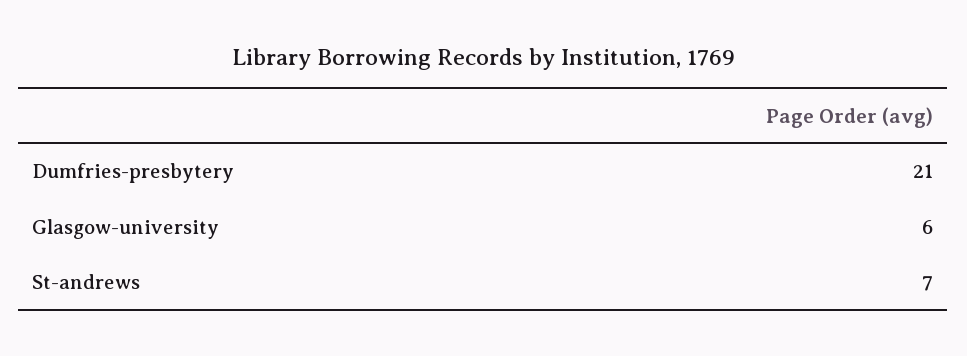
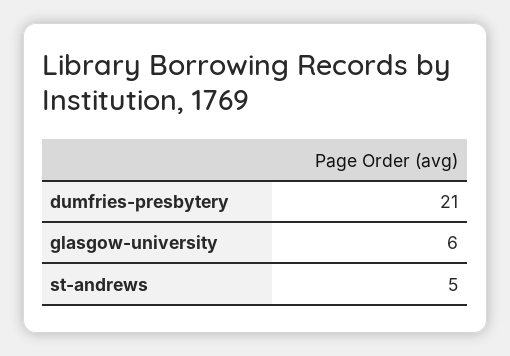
  {
    "Dumfries-presbytery": 21,
    "Glasgow-university": 6,
-   "St-andrews": 7
+   "St-andrews": 5
  }

